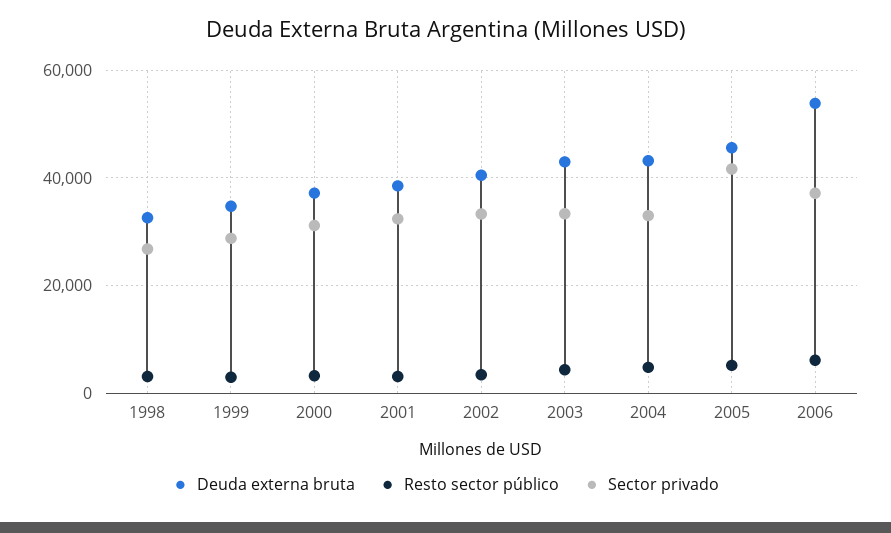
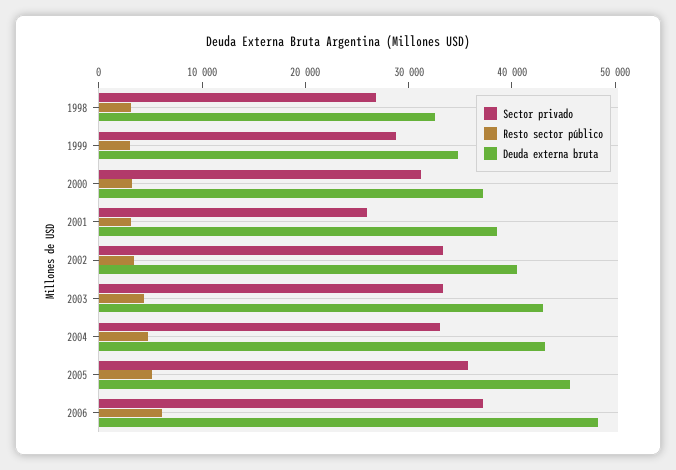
  {
    "Deuda externa bruta": {
      "1998": 32000,
      "1999": 34000,
      "2000": 38000,
      "2001": 38000,
      "2002": 40000,
      "2003": 42000,
      "2004": 44000,
      "2005": 46000,
-     "2006": 54000
+     "2006": 48000
    },
    "Resto sector público": {
      "1998": 4000,
      "1999": 2000,
      "2000": 4000,
      "2001": 4000,
      "2002": 4000,
      "2003": 4000,
      "2004": 4000,
      "2005": 6000,
      "2006": 6000
    },
    "Sector privado": {
      "1998": 26000,
      "1999": 28000,
      "2000": 32000,
-     "2001": 32000,
+     "2001": 26000,
      "2002": 34000,
      "2003": 34000,
      "2004": 34000,
-     "2005": 42000,
+     "2005": 36000,
      "2006": 38000
    }
  }

